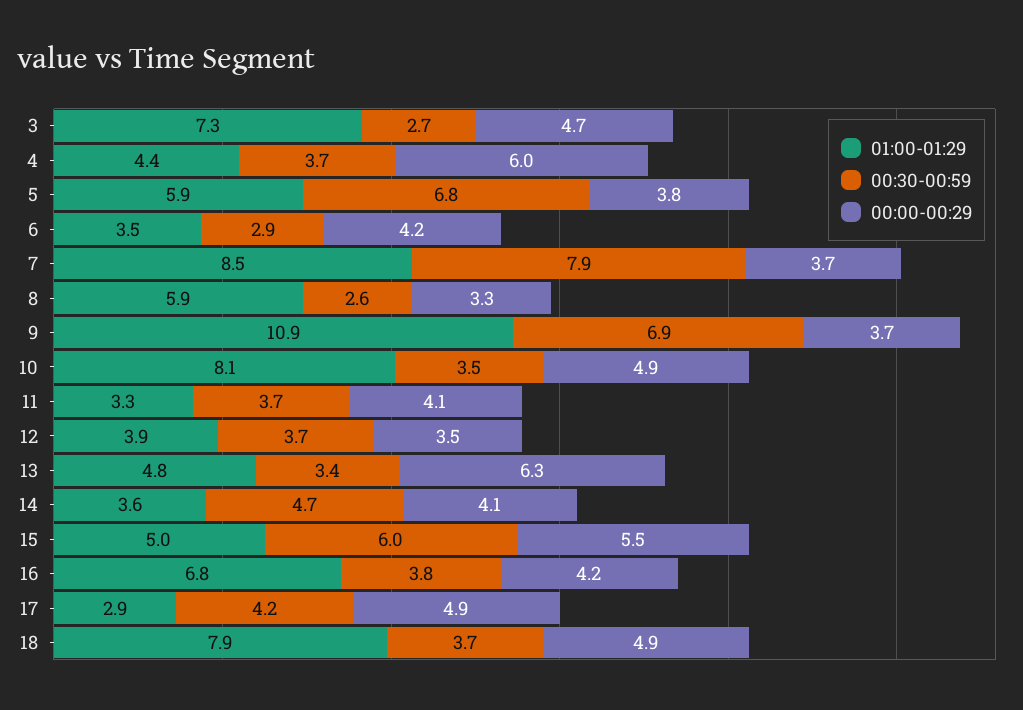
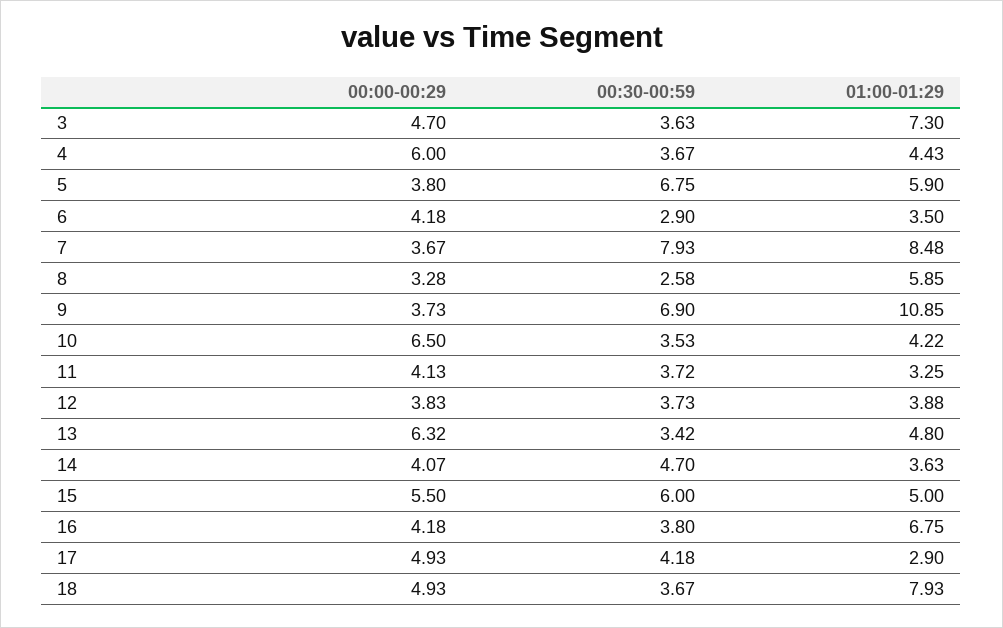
  {
    "01:00-01:29": {
      "3": 7.3,
      "4": 4.43,
      "5": 5.9,
      "6": 3.5,
      "7": 8.48,
      "8": 5.85,
      "9": 10.85,
-     "10": 8.1,
+     "10": 4.22,
      "11": 3.25,
      "12": 3.88,
      "13": 4.8,
      "14": 3.63,
      "15": 5,
      "16": 6.75,
      "17": 2.9,
      "18": 7.93
    },
    "00:30-00:59": {
-     "3": 2.7,
+     "3": 3.63,
      "4": 3.67,
      "5": 6.75,
      "6": 2.9,
      "7": 7.93,
      "8": 2.58,
      "9": 6.9,
      "10": 3.53,
      "11": 3.72,
      "12": 3.73,
      "13": 3.42,
      "14": 4.7,
      "15": 6,
      "16": 3.8,
      "17": 4.18,
      "18": 3.67
    },
    "00:00-00:29": {
      "3": 4.7,
      "4": 6,
      "5": 3.8,
      "6": 4.18,
      "7": 3.67,
      "8": 3.28,
      "9": 3.73,
-     "10": 4.9,
+     "10": 6.5,
      "11": 4.13,
-     "12": 3.5,
+     "12": 3.83,
      "13": 6.32,
      "14": 4.07,
      "15": 5.5,
      "16": 4.18,
      "17": 4.93,
      "18": 4.93
    }
  }

